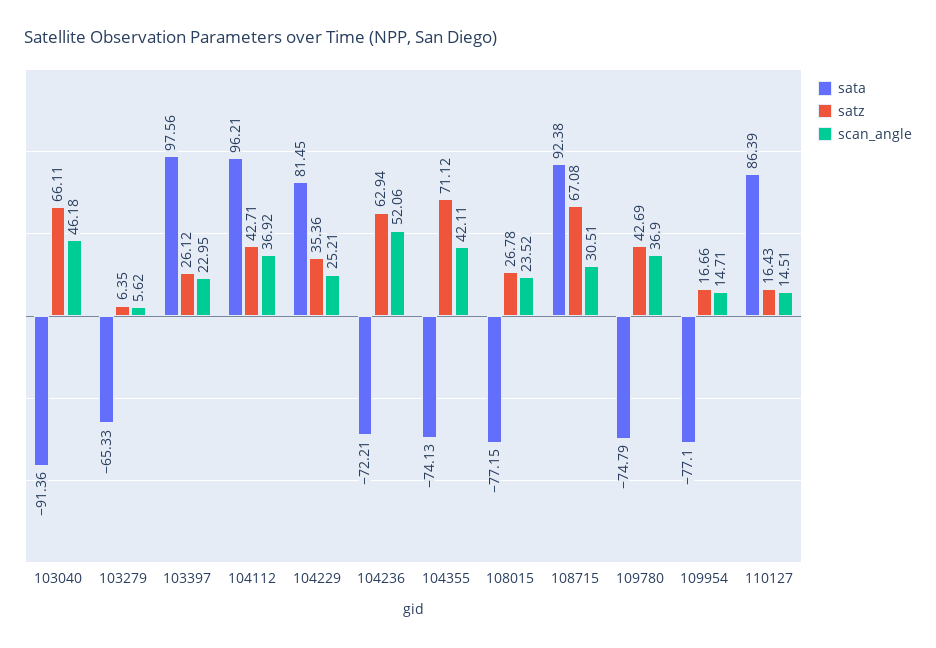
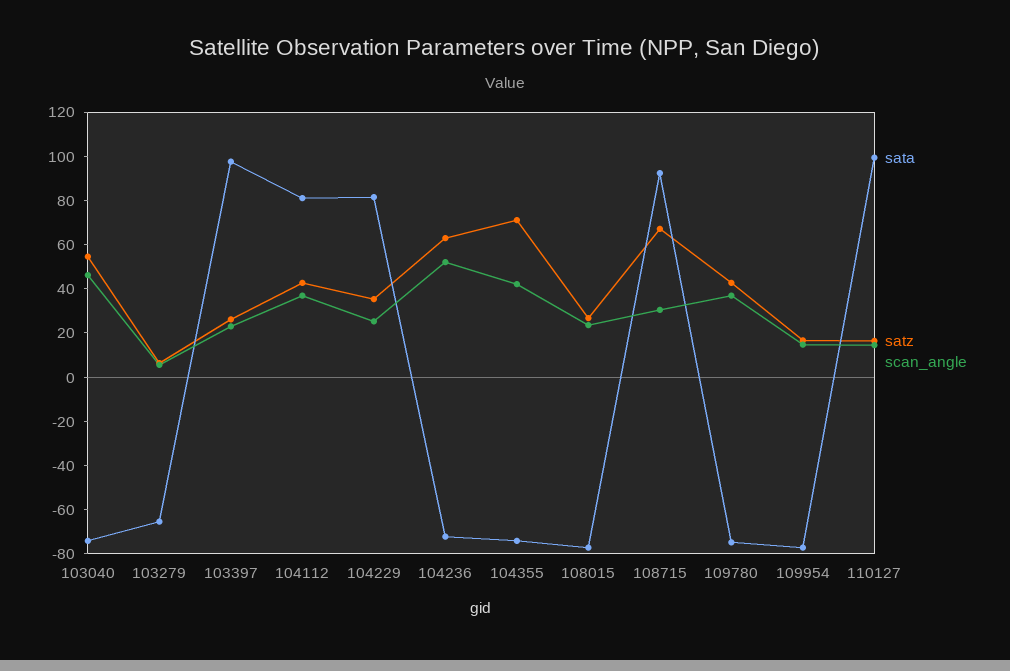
  {
    "sata": {
-     "103040": -91.36,
+     "103040": -75,
      "103279": -65.33,
      "103397": 97.56,
-     "104112": 96.21,
+     "104112": 80,
      "104229": 81.45,
      "104236": -72.21,
      "104355": -74.13,
      "108015": -77.15,
      "108715": 92.38,
      "109780": -74.79,
      "109954": -77.1,
-     "110127": 86.39
+     "110127": 100
    },
    "satz": {
-     "103040": 66.11,
+     "103040": 55,
      "103279": 6.35,
      "103397": 26.12,
      "104112": 42.71,
      "104229": 35.36,
      "104236": 62.94,
      "104355": 71.12,
      "108015": 26.78,
      "108715": 67.08,
      "109780": 42.69,
      "109954": 16.66,
      "110127": 16.43
    },
    "scan_angle": {
      "103040": 46.18,
      "103279": 5.62,
      "103397": 22.95,
      "104112": 36.92,
      "104229": 25.21,
      "104236": 52.06,
      "104355": 42.11,
      "108015": 23.52,
      "108715": 30.51,
      "109780": 36.9,
      "109954": 14.71,
      "110127": 14.51
    }
  }

